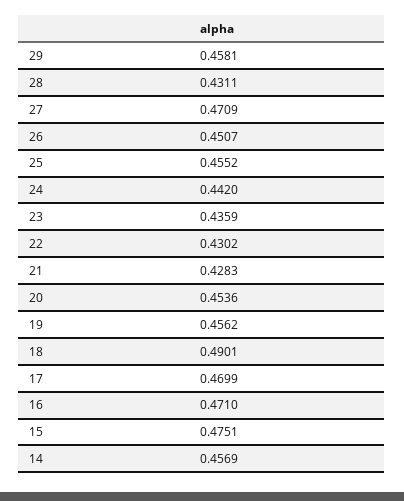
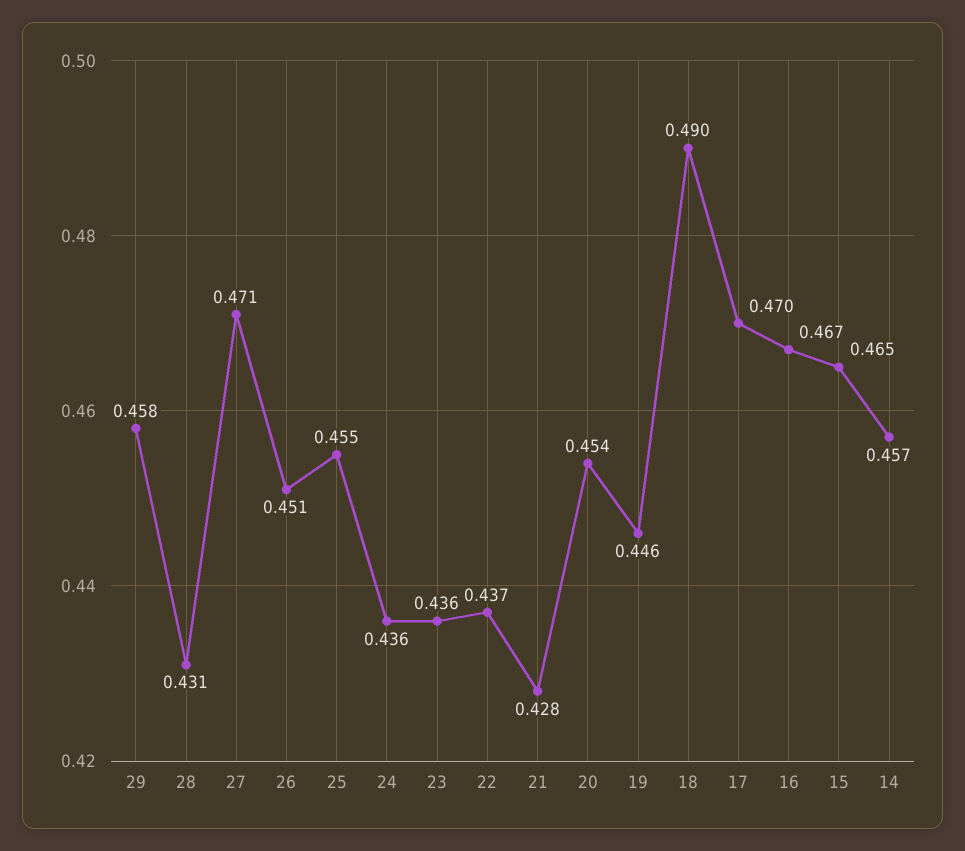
  {
    "29": 0.4581,
    "28": 0.4311,
    "27": 0.4709,
    "26": 0.4507,
    "25": 0.4552,
-   "24": 0.442,
+   "24": 0.436,
    "23": 0.4359,
-   "22": 0.4302,
+   "22": 0.437,
    "21": 0.4283,
    "20": 0.4536,
-   "19": 0.4562,
+   "19": 0.446,
    "18": 0.4901,
    "17": 0.4699,
-   "16": 0.471,
+   "16": 0.467,
-   "15": 0.4751,
+   "15": 0.465,
    "14": 0.4569
  }

